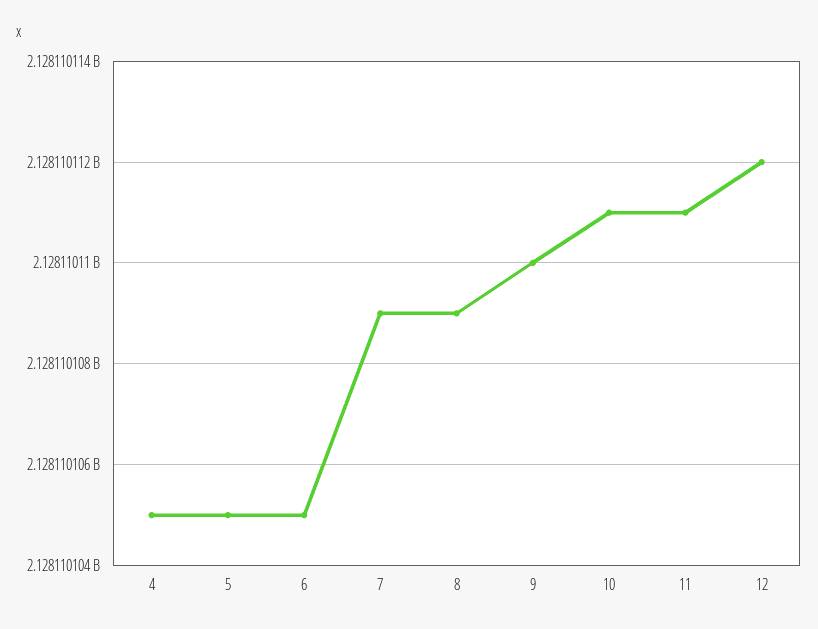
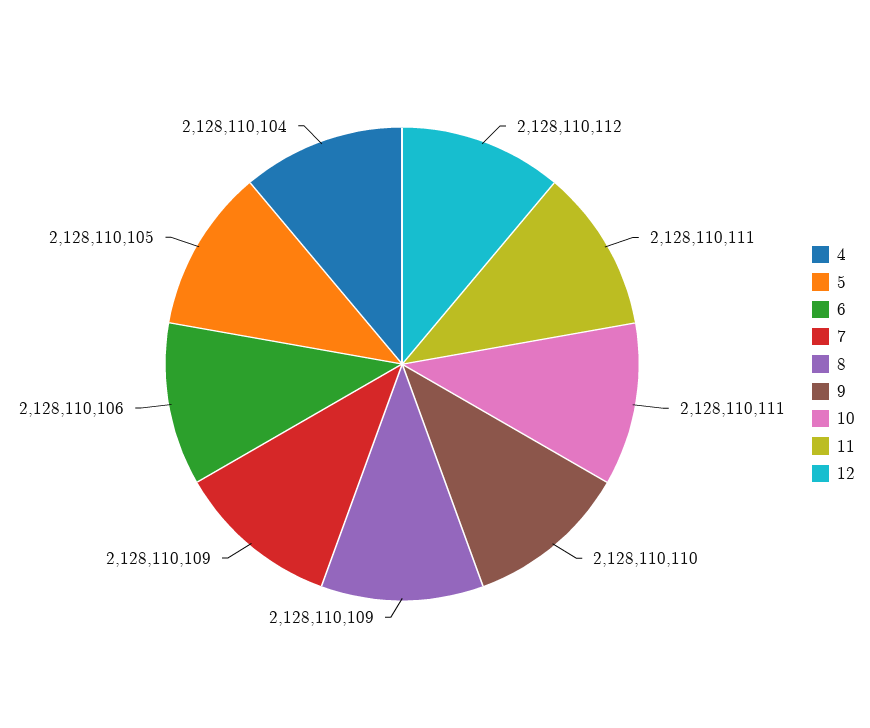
  {
-   "4": 2128110105,
+   "4": 2128110104,
    "5": 2128110105,
-   "6": 2128110105,
+   "6": 2128110106,
    "7": 2128110109,
    "8": 2128110109,
    "9": 2128110110,
    "10": 2128110111,
    "11": 2128110111,
    "12": 2128110112
  }

